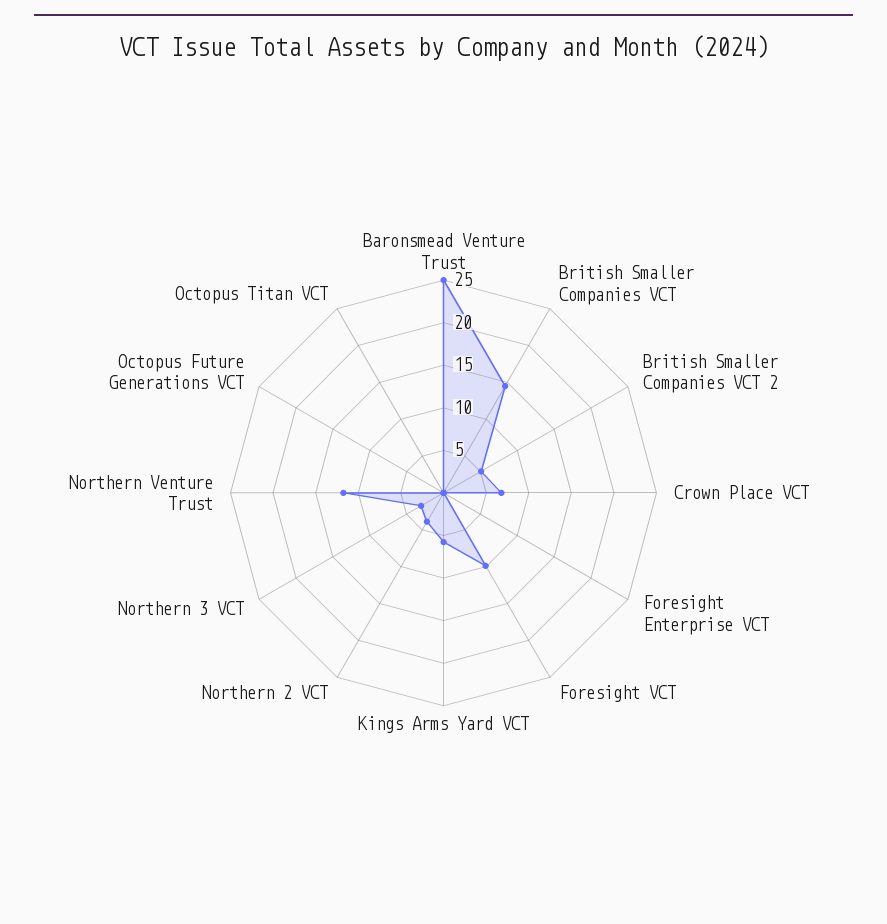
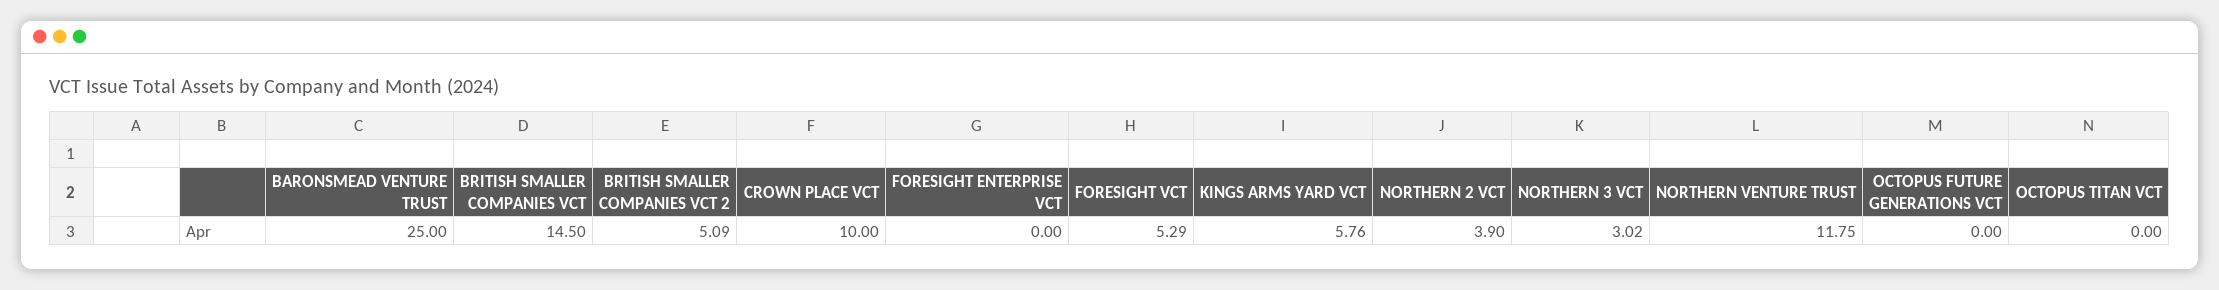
  {
    "Baronsmead Venture Trust": 25,
    "British Smaller Companies VCT": 14.5,
    "British Smaller Companies VCT 2": 5.09,
-   "Crown Place VCT": 7,
+   "Crown Place VCT": 10,
    "Foresight Enterprise VCT": 0,
-   "Foresight VCT": 10,
+   "Foresight VCT": 5.29,
    "Kings Arms Yard VCT": 5.76,
    "Northern 2 VCT": 3.9,
    "Northern 3 VCT": 3.02,
    "Northern Venture Trust": 11.75,
    "Octopus Future Generations VCT": 0,
    "Octopus Titan VCT": 0
  }

